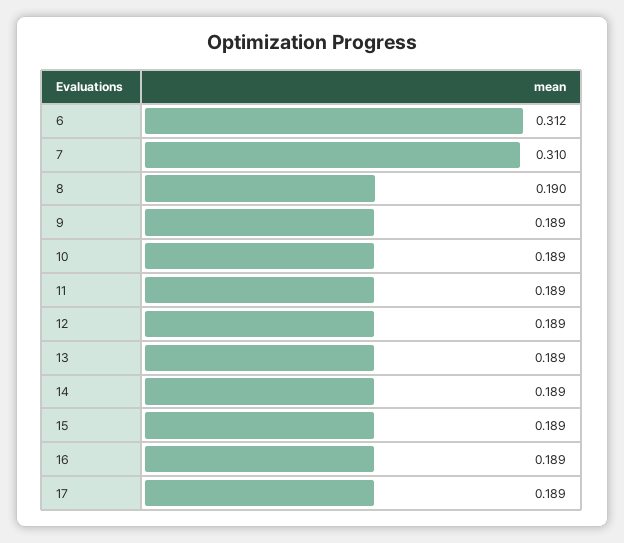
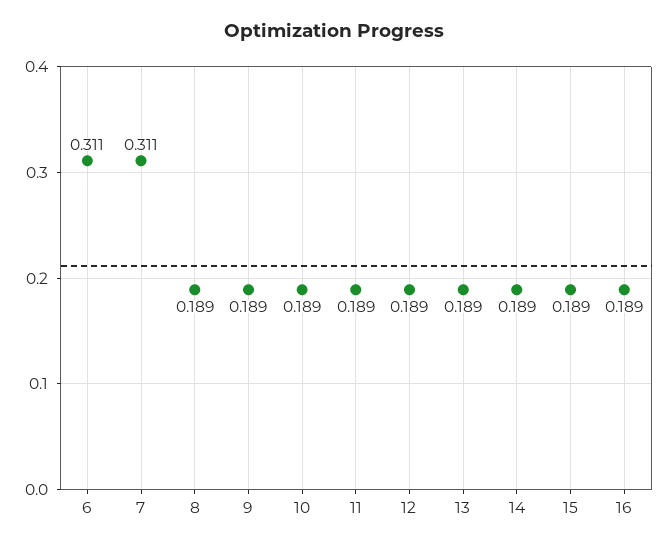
  {
-   "6": 0.312,
+   "6": 0.311,
-   "7": 0.31,
+   "7": 0.311,
-   "8": 0.19,
+   "8": 0.189,
    "9": 0.189,
    "10": 0.189,
    "11": 0.189,
    "12": 0.189,
    "13": 0.189,
    "14": 0.189,
    "15": 0.189,
-   "16": 0.189,
+   "16": 0.189
-   "17": 0.189
  }

